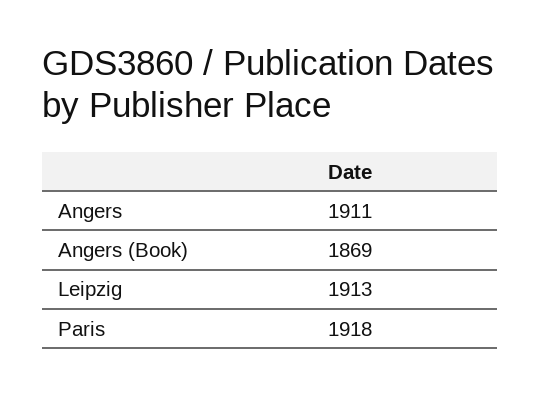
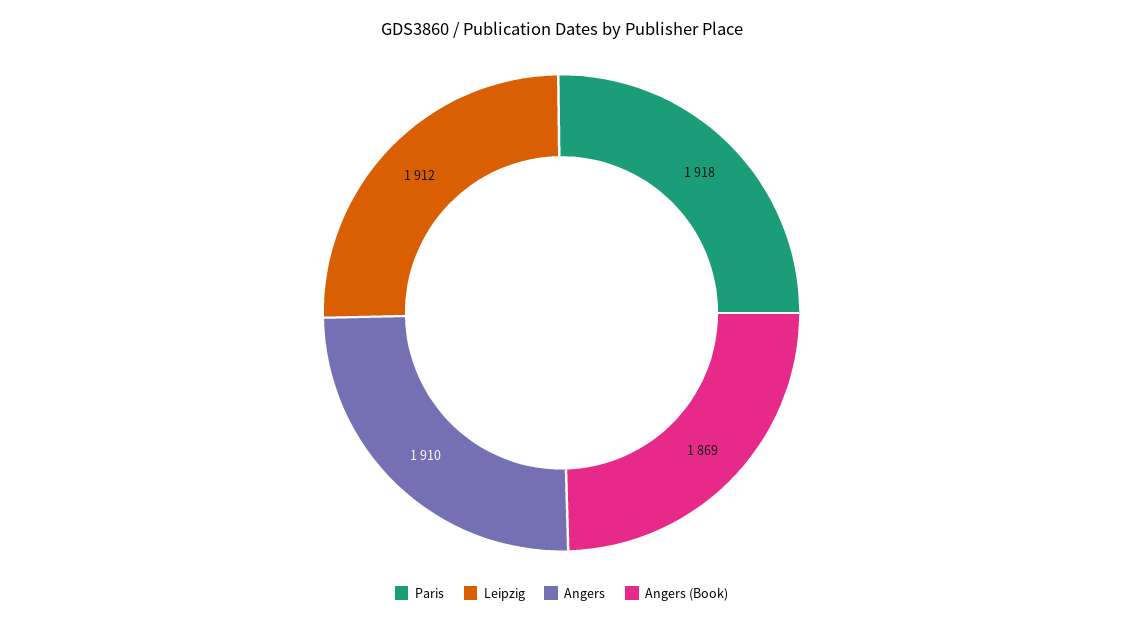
  {
-   "Angers": 1911,
+   "Angers": 1910,
    "Angers (Book)": 1869,
-   "Leipzig": 1913,
+   "Leipzig": 1912,
    "Paris": 1918
  }

